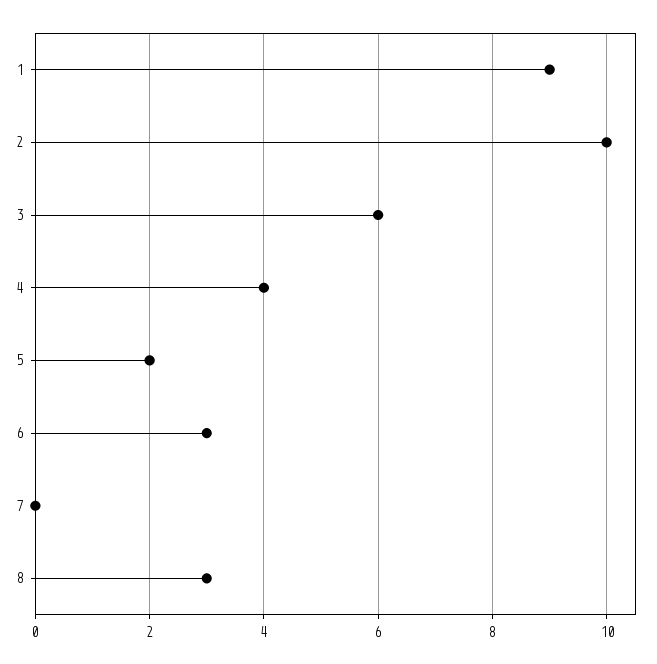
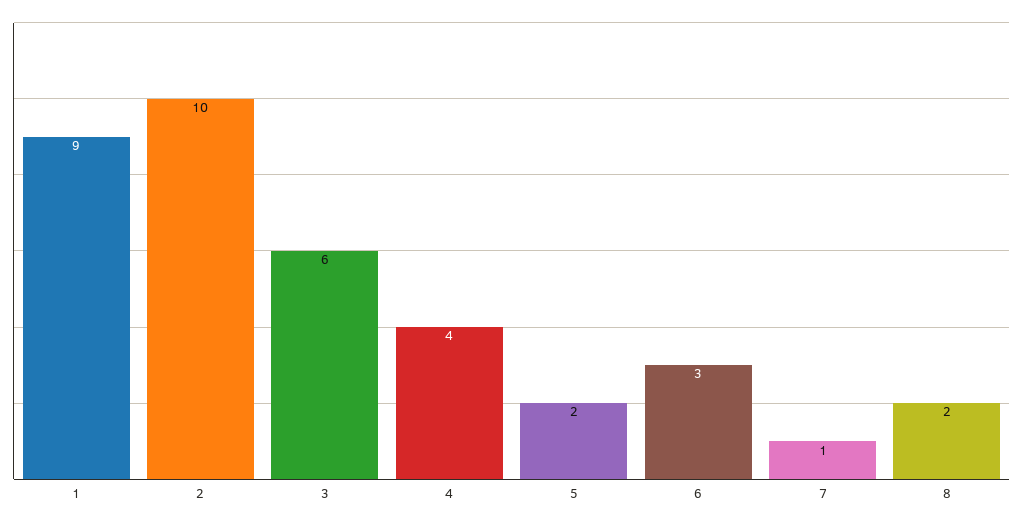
  {
    "1": 9,
    "2": 10,
    "3": 6,
    "4": 4,
    "5": 2,
    "6": 3,
-   "7": 0,
+   "7": 1,
-   "8": 3
+   "8": 2
  }

